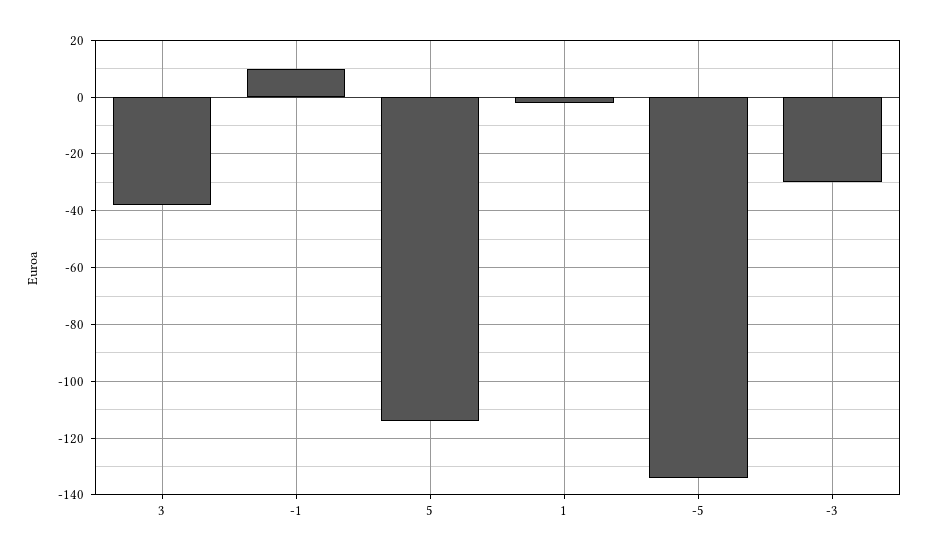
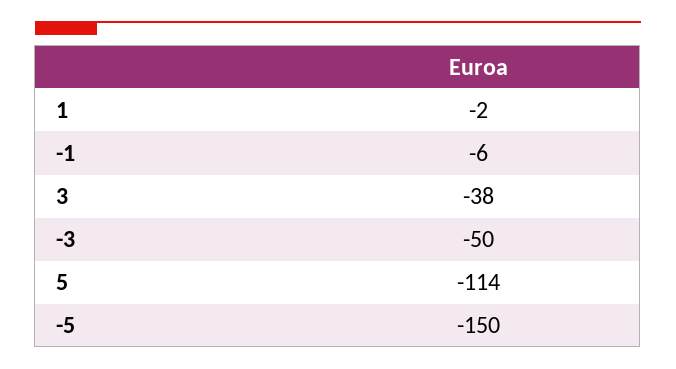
  {
    "3": -38,
-   "-1": 10,
+   "-1": -6,
    "5": -114,
    "1": -2,
-   "-5": -135,
+   "-5": -150,
-   "-3": -30
+   "-3": -50
  }

